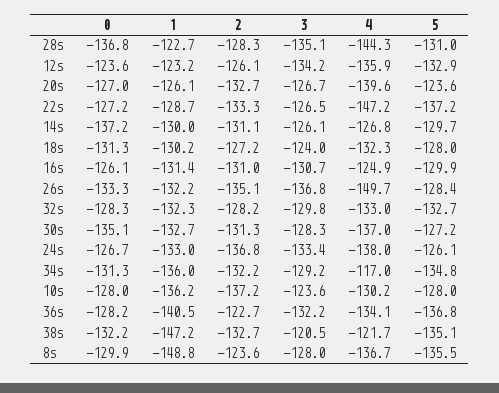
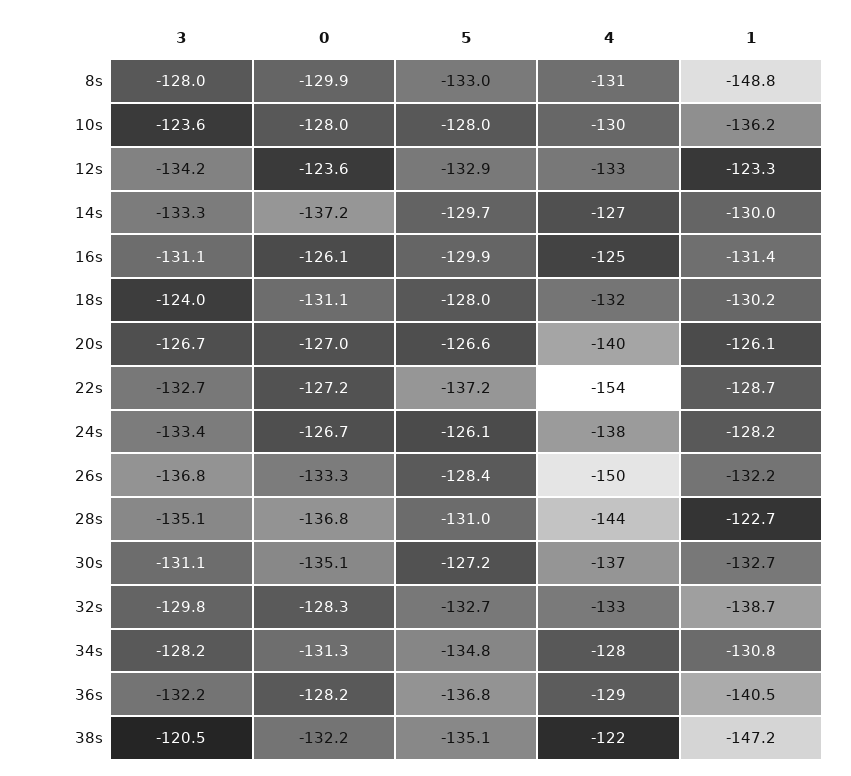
  {
    "0": {
      "28s": -136.8,
      "12s": -123.6,
      "20s": -127,
      "22s": -127.2,
      "14s": -137.2,
-     "18s": -131.3,
+     "18s": -131.1,
      "16s": -126.1,
      "26s": -133.3,
      "32s": -128.3,
      "30s": -135.1,
      "24s": -126.7,
      "34s": -131.3,
      "10s": -128,
      "36s": -128.2,
      "38s": -132.2,
      "8s": -129.9
    },
    "1": {
      "28s": -122.7,
-     "12s": -123.2,
+     "12s": -123.3,
      "20s": -126.1,
      "22s": -128.7,
      "14s": -130,
      "18s": -130.2,
      "16s": -131.4,
      "26s": -132.2,
-     "32s": -132.3,
+     "32s": -138.7,
      "30s": -132.7,
-     "24s": -133,
+     "24s": -128.2,
-     "34s": -136,
+     "34s": -130.8,
      "10s": -136.2,
      "36s": -140.5,
      "38s": -147.2,
      "8s": -148.8
    },
-   "2": {
-     "28s": -128.3,
-     "12s": -126.1,
-     "20s": -132.7,
-     "22s": -133.3,
-     "14s": -131.1,
-     "18s": -127.2,
-     "16s": -131,
-     "26s": -135.1,
-     "32s": -128.2,
-     "30s": -131.3,
-     "24s": -136.8,
-     "34s": -132.2,
-     "10s": -137.2,
-     "36s": -122.7,
-     "38s": -132.7,
-     "8s": -123.6
-   },
    "3": {
      "28s": -135.1,
      "12s": -134.2,
      "20s": -126.7,
-     "22s": -126.5,
+     "22s": -132.7,
-     "14s": -126.1,
+     "14s": -133.3,
      "18s": -124,
-     "16s": -130.7,
+     "16s": -131.1,
      "26s": -136.8,
      "32s": -129.8,
-     "30s": -128.3,
+     "30s": -131.1,
      "24s": -133.4,
-     "34s": -129.2,
+     "34s": -128.2,
      "10s": -123.6,
      "36s": -132.2,
      "38s": -120.5,
      "8s": -128
    },
    "4": {
      "28s": -144.3,
-     "12s": -135.9,
+     "12s": -133,
      "20s": -139.6,
-     "22s": -147.2,
+     "22s": -154,
      "14s": -126.8,
      "18s": -132.3,
      "16s": -124.9,
      "26s": -149.7,
      "32s": -133,
      "30s": -137,
      "24s": -138,
-     "34s": -117,
+     "34s": -128,
      "10s": -130.2,
-     "36s": -134.1,
+     "36s": -129,
      "38s": -121.7,
-     "8s": -136.7
+     "8s": -131
    },
    "5": {
      "28s": -131,
      "12s": -132.9,
-     "20s": -123.6,
+     "20s": -126.6,
      "22s": -137.2,
      "14s": -129.7,
      "18s": -128,
      "16s": -129.9,
      "26s": -128.4,
      "32s": -132.7,
      "30s": -127.2,
      "24s": -126.1,
      "34s": -134.8,
      "10s": -128,
      "36s": -136.8,
      "38s": -135.1,
-     "8s": -135.5
+     "8s": -133
    }
  }

